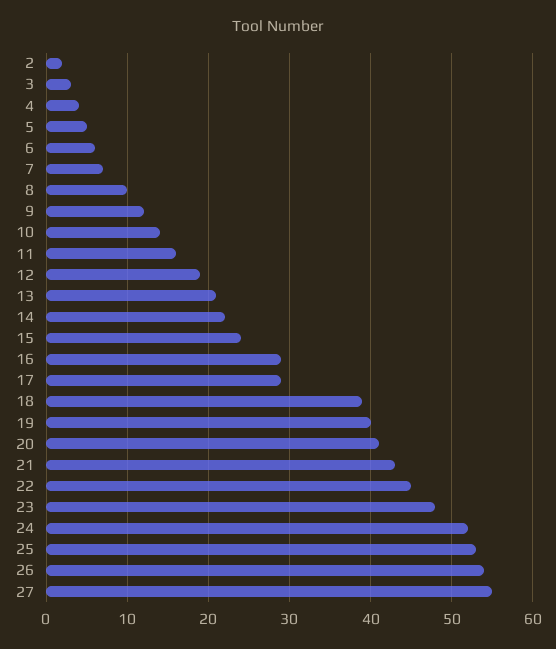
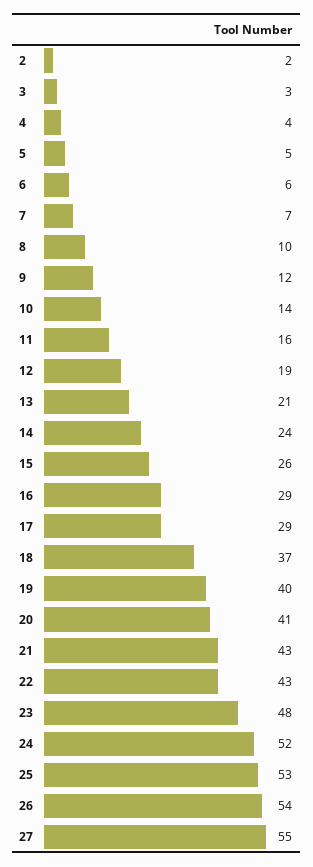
  {
    "2": 2,
    "3": 3,
    "4": 4,
    "5": 5,
    "6": 6,
    "7": 7,
    "8": 10,
    "9": 12,
    "10": 14,
    "11": 16,
    "12": 19,
    "13": 21,
-   "14": 22,
+   "14": 24,
-   "15": 24,
+   "15": 26,
    "16": 29,
    "17": 29,
-   "18": 39,
+   "18": 37,
    "19": 40,
    "20": 41,
    "21": 43,
-   "22": 45,
+   "22": 43,
    "23": 48,
    "24": 52,
    "25": 53,
    "26": 54,
    "27": 55
  }

